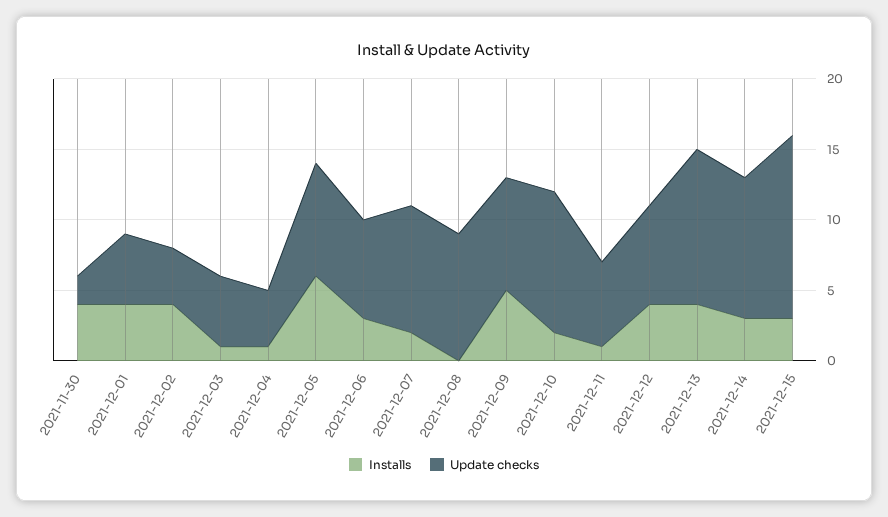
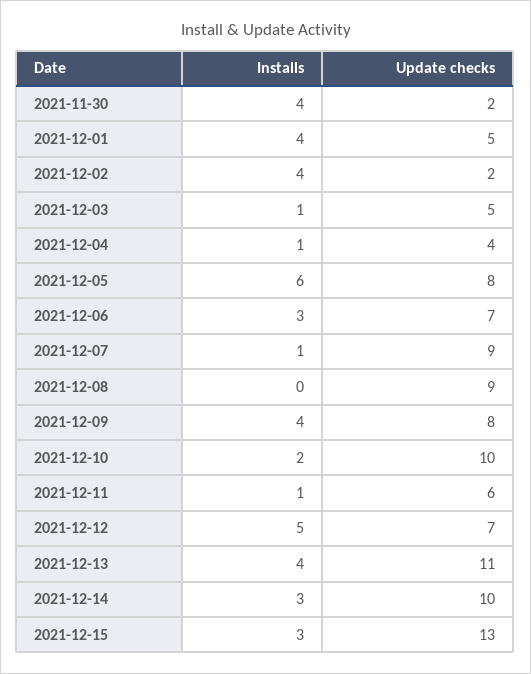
  {
    "Installs": {
      "2021-11-30": 4,
      "2021-12-01": 4,
      "2021-12-02": 4,
      "2021-12-03": 1,
      "2021-12-04": 1,
      "2021-12-05": 6,
      "2021-12-06": 3,
-     "2021-12-07": 2,
+     "2021-12-07": 1,
      "2021-12-08": 0,
-     "2021-12-09": 5,
+     "2021-12-09": 4,
      "2021-12-10": 2,
      "2021-12-11": 1,
-     "2021-12-12": 4,
+     "2021-12-12": 5,
      "2021-12-13": 4,
      "2021-12-14": 3,
      "2021-12-15": 3
    },
    "Update checks": {
      "2021-11-30": 2,
      "2021-12-01": 5,
-     "2021-12-02": 4,
+     "2021-12-02": 2,
      "2021-12-03": 5,
      "2021-12-04": 4,
      "2021-12-05": 8,
      "2021-12-06": 7,
      "2021-12-07": 9,
      "2021-12-08": 9,
      "2021-12-09": 8,
      "2021-12-10": 10,
      "2021-12-11": 6,
      "2021-12-12": 7,
      "2021-12-13": 11,
      "2021-12-14": 10,
      "2021-12-15": 13
    }
  }

